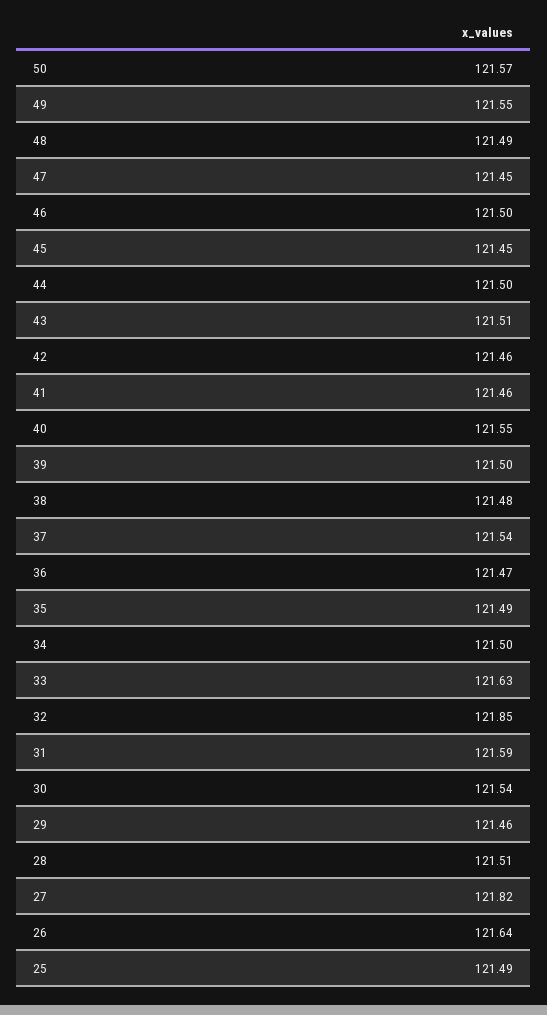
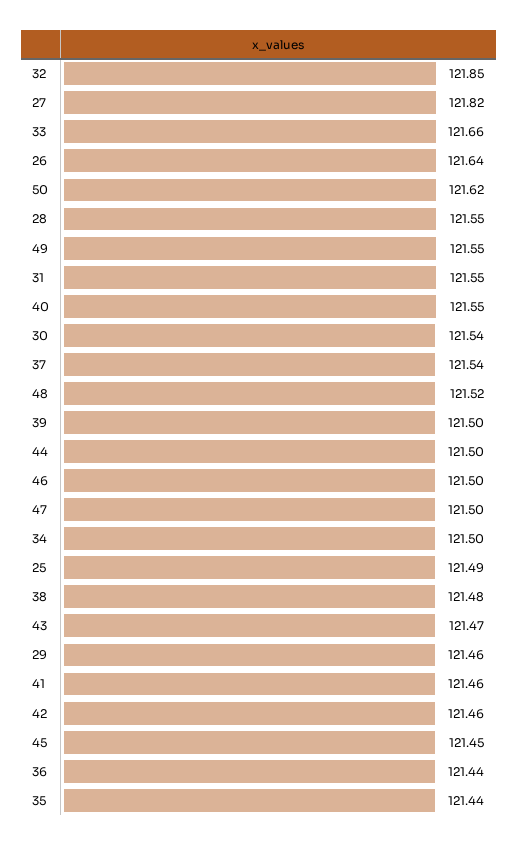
  {
-   "50": 121.57,
+   "50": 121.62,
    "49": 121.55,
-   "48": 121.49,
+   "48": 121.52,
-   "47": 121.45,
+   "47": 121.5,
    "46": 121.5,
    "45": 121.45,
    "44": 121.5,
-   "43": 121.51,
+   "43": 121.47,
    "42": 121.46,
    "41": 121.46,
    "40": 121.55,
    "39": 121.5,
    "38": 121.48,
    "37": 121.54,
-   "36": 121.47,
+   "36": 121.44,
-   "35": 121.49,
+   "35": 121.44,
    "34": 121.5,
-   "33": 121.63,
+   "33": 121.66,
    "32": 121.85,
-   "31": 121.59,
+   "31": 121.55,
    "30": 121.54,
    "29": 121.46,
-   "28": 121.51,
+   "28": 121.55,
    "27": 121.82,
    "26": 121.64,
    "25": 121.49
  }

